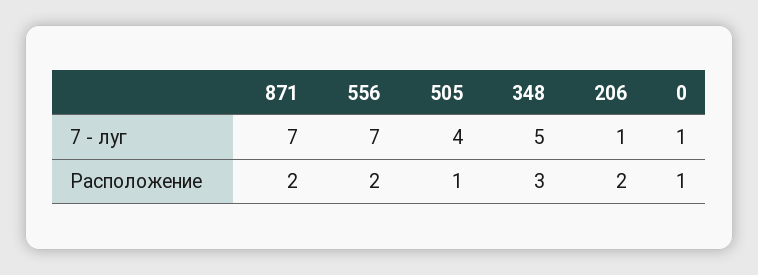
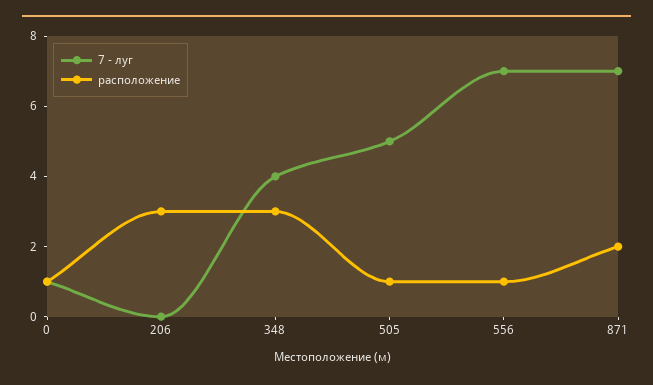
  {
    "7 - луг": {
      "871": 7,
      "556": 7,
-     "505": 4,
+     "505": 5,
-     "348": 5,
+     "348": 4,
-     "206": 1,
+     "206": 0,
      "0": 1
    },
    "Расположение": {
      "871": 2,
-     "556": 2,
+     "556": 1,
      "505": 1,
      "348": 3,
-     "206": 2,
+     "206": 3,
      "0": 1
    }
  }

